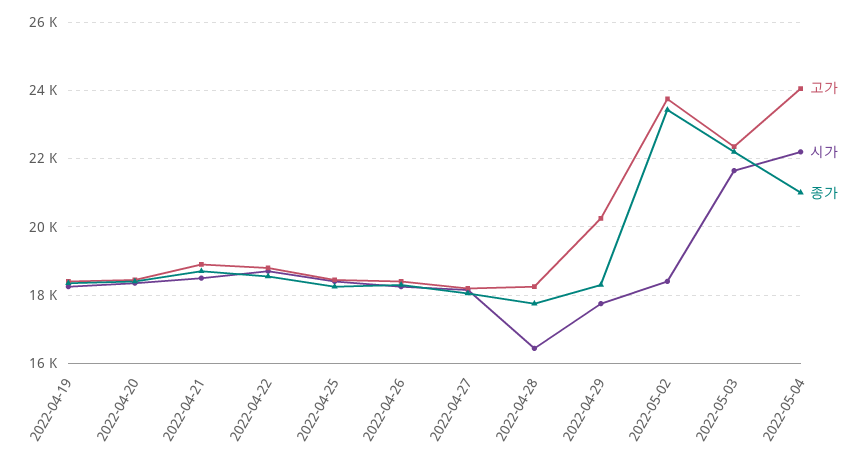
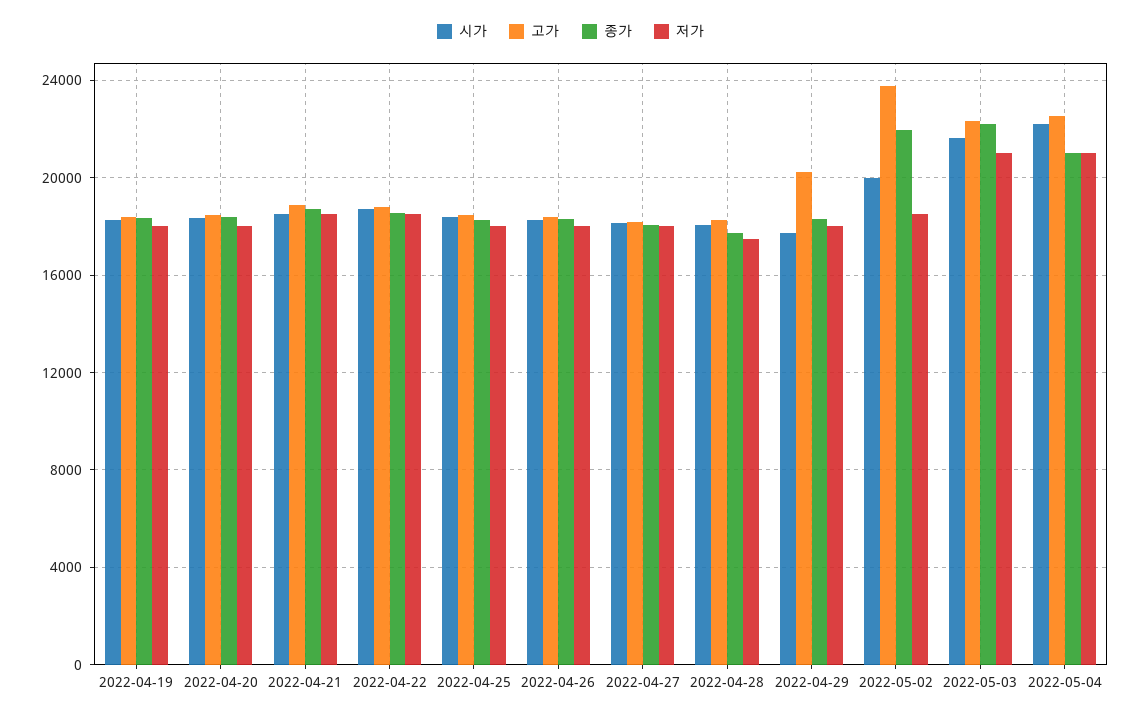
  {
    "고가": {
      "2022-04-19": 18400,
      "2022-04-20": 18400,
      "2022-04-21": 19000,
      "2022-04-22": 18800,
      "2022-04-25": 18400,
      "2022-04-26": 18400,
      "2022-04-27": 18200,
      "2022-04-28": 18200,
      "2022-04-29": 20200,
      "2022-05-02": 23800,
      "2022-05-03": 22400,
-     "2022-05-04": 24000
+     "2022-05-04": 22500
    },
    "시가": {
      "2022-04-19": 18200,
      "2022-04-20": 18400,
      "2022-04-21": 18600,
      "2022-04-22": 18800,
      "2022-04-25": 18400,
      "2022-04-26": 18200,
      "2022-04-27": 18200,
-     "2022-04-28": 16400,
+     "2022-04-28": 18000,
      "2022-04-29": 17800,
-     "2022-05-02": 18400,
+     "2022-05-02": 20000,
      "2022-05-03": 21600,
      "2022-05-04": 22200
    },
    "종가": {
      "2022-04-19": 18400,
      "2022-04-20": 18400,
      "2022-04-21": 18800,
      "2022-04-22": 18600,
      "2022-04-25": 18200,
      "2022-04-26": 18400,
      "2022-04-27": 18000,
      "2022-04-28": 17800,
      "2022-04-29": 18400,
-     "2022-05-02": 23400,
+     "2022-05-02": 22000,
      "2022-05-03": 22200,
      "2022-05-04": 21000
-   }
+   },
+   "저가": {
+     "2022-04-19": 18000,
+     "2022-04-20": 18000,
+     "2022-04-21": 18500,
+     "2022-04-22": 18500,
+     "2022-04-25": 18000,
+     "2022-04-26": 18000,
+     "2022-04-27": 18000,
+     "2022-04-28": 17500,
+     "2022-04-29": 18000,
+     "2022-05-02": 18500,
+     "2022-05-03": 21000,
+     "2022-05-04": 21000
+   }
  }

